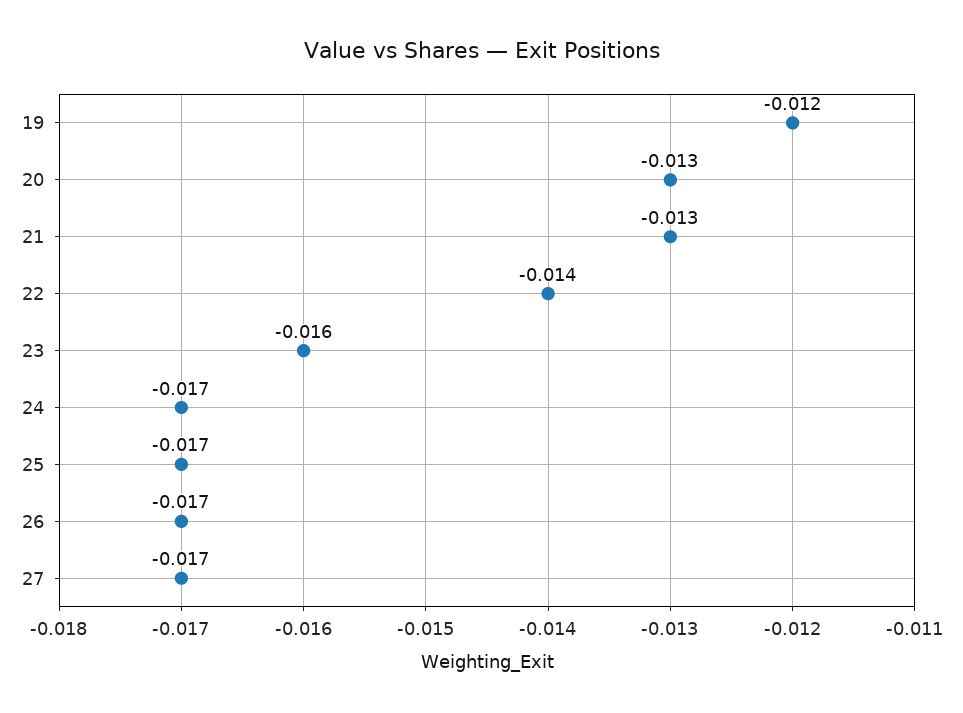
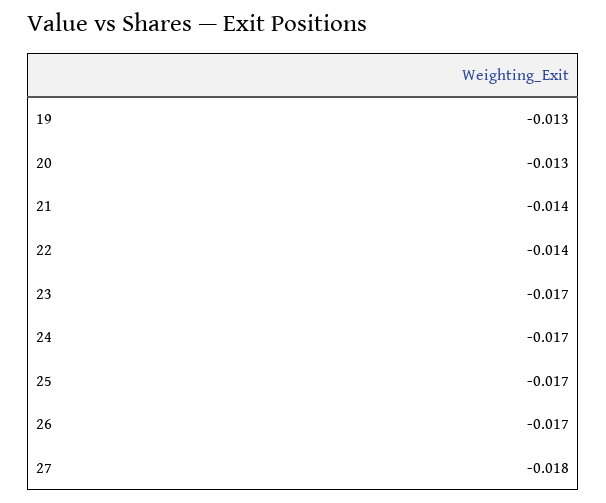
  {
-   "19": -0.012,
+   "19": -0.013,
    "20": -0.013,
-   "21": -0.013,
+   "21": -0.014,
    "22": -0.014,
-   "23": -0.016,
+   "23": -0.017,
    "24": -0.017,
    "25": -0.017,
    "26": -0.017,
-   "27": -0.017
+   "27": -0.018
  }

